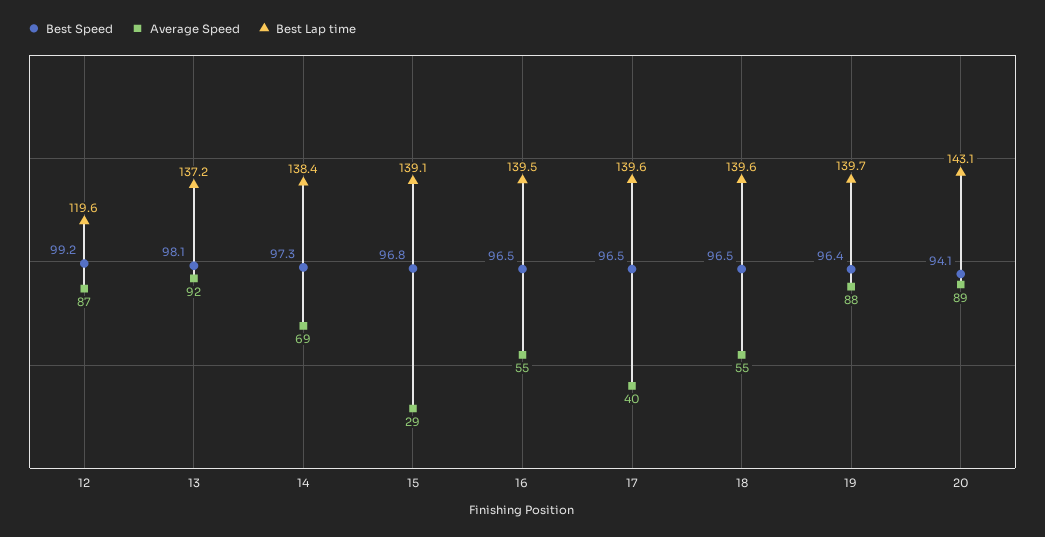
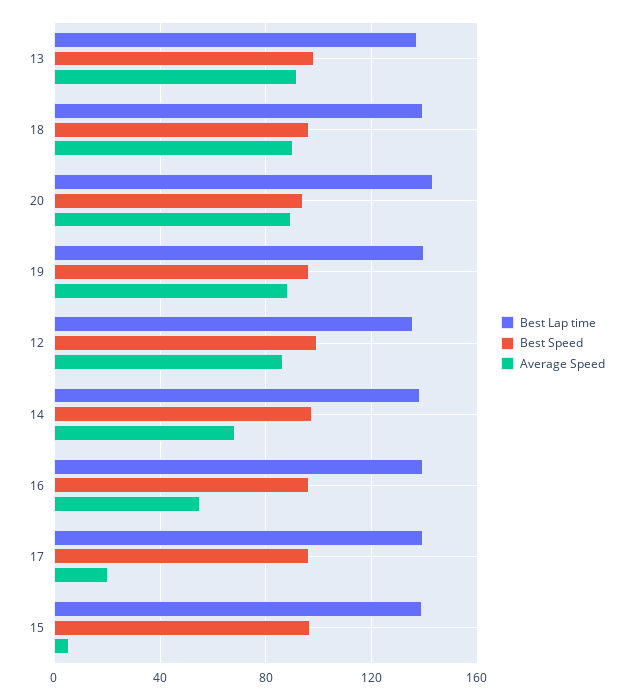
  {
    "Best Speed": {
      "12": 99.2,
      "13": 98.1,
      "14": 97.3,
      "15": 96.8,
      "16": 96.5,
      "17": 96.5,
      "18": 96.5,
      "19": 96.4,
      "20": 94.1
    },
    "Average Speed": {
      "12": 87,
      "13": 92,
      "14": 69,
-     "15": 29,
+     "15": 5,
      "16": 55,
-     "17": 40,
+     "17": 20,
-     "18": 55,
+     "18": 90,
      "19": 88,
      "20": 89
    },
    "Best Lap time": {
-     "12": 119.6,
+     "12": 135,
      "13": 137.2,
      "14": 138.4,
      "15": 139.1,
      "16": 139.5,
      "17": 139.6,
      "18": 139.6,
      "19": 139.7,
      "20": 143.1
    }
  }

